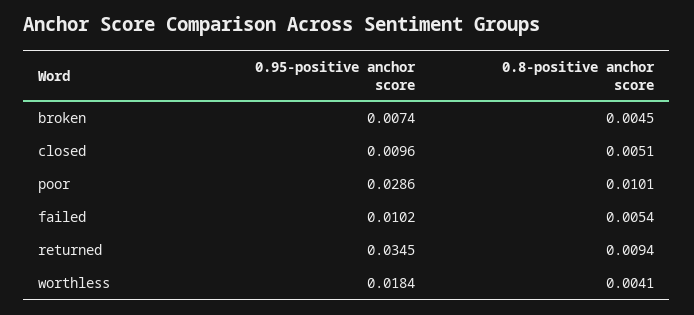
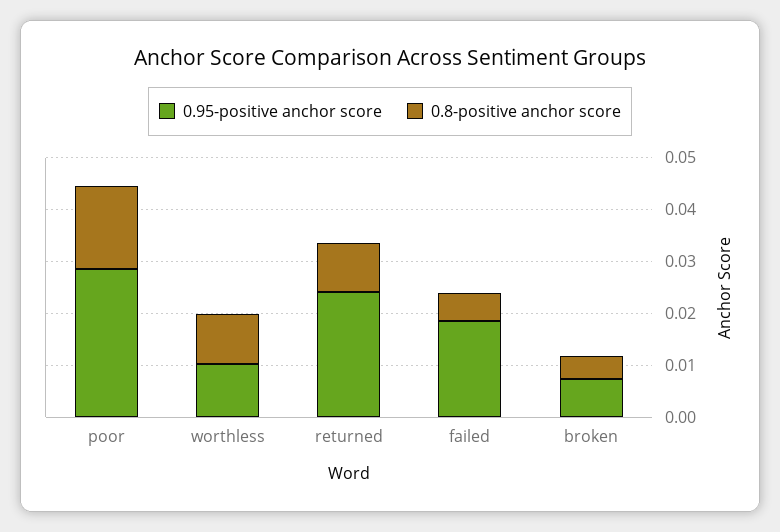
  {
    "0.95-positive anchor score": {
      "broken": 0.0074,
-     "closed": 0.0096,
      "poor": 0.0286,
-     "failed": 0.0102,
+     "failed": 0.018,
-     "returned": 0.0345,
+     "returned": 0.024,
-     "worthless": 0.0184
+     "worthless": 0.01
    },
    "0.8-positive anchor score": {
      "broken": 0.0045,
-     "closed": 0.0051,
-     "poor": 0.0101,
+     "poor": 0.016,
      "failed": 0.0054,
      "returned": 0.0094,
-     "worthless": 0.0041
+     "worthless": 0.01
    }
  }

